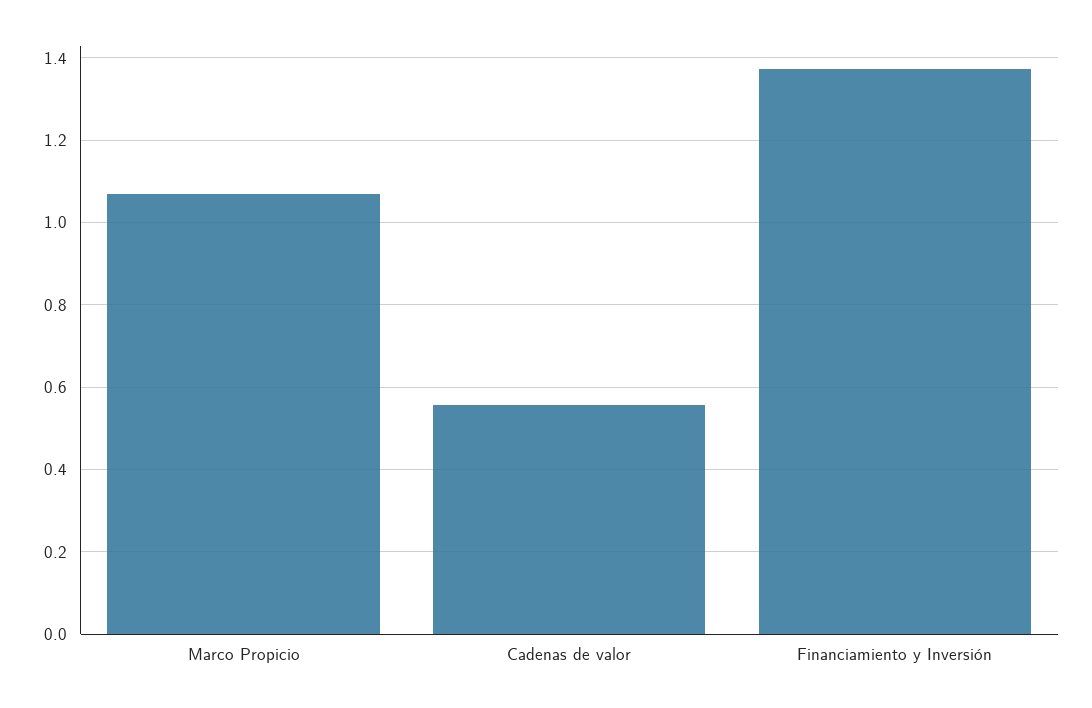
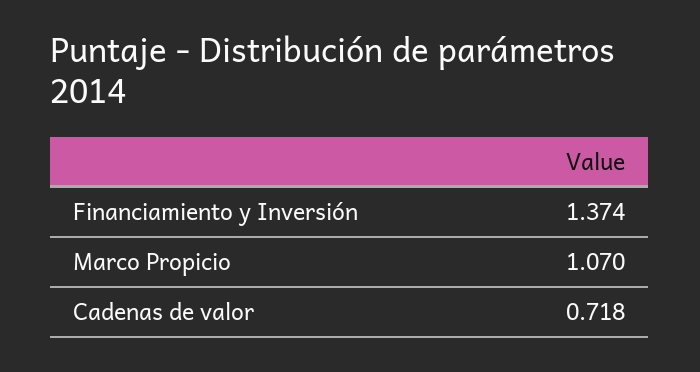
  {
    "Marco Propicio": 1.07,
-   "Cadenas de valor": 0.56,
+   "Cadenas de valor": 0.718,
    "Financiamiento y Inversión": 1.374
  }

